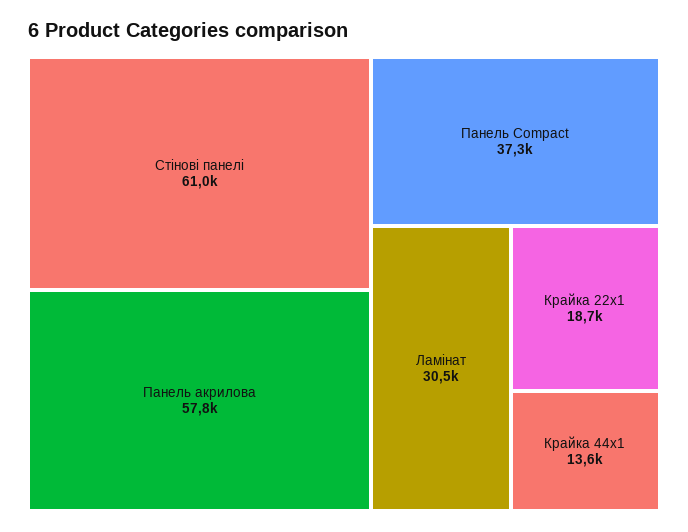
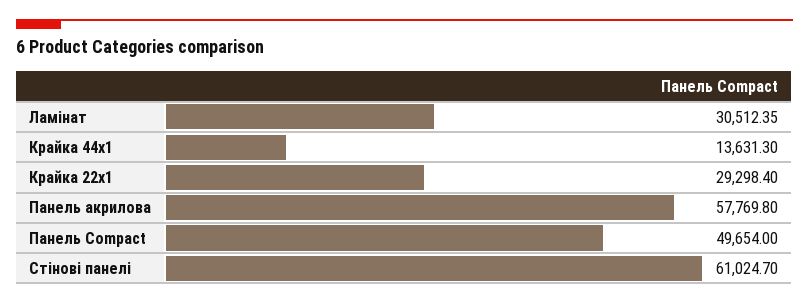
  {
    "Стінові панелі": 61024.7,
    "Панель акрилова": 57769.8,
-   "Панель Compact": 37300,
+   "Панель Compact": 49654,
    "Ламінат": 30512.35,
-   "Крайка 22x1": 18700,
+   "Крайка 22x1": 29298.4,
    "Крайка 44x1": 13631.3
  }

